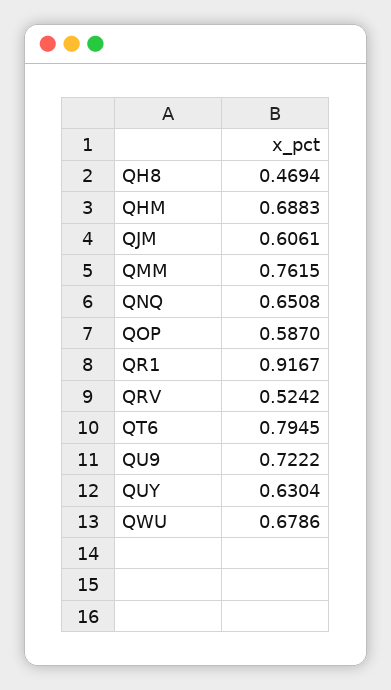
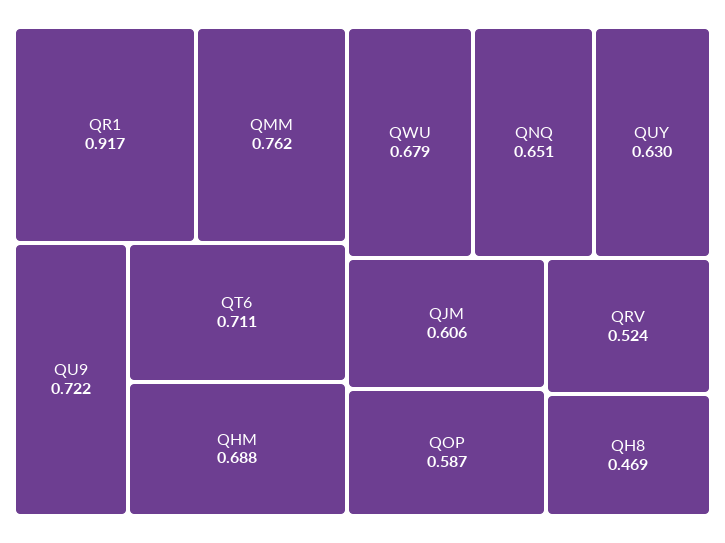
  {
    "QH8": 0.4694,
    "QHM": 0.6883,
    "QJM": 0.6061,
    "QMM": 0.7615,
    "QNQ": 0.6508,
    "QOP": 0.587,
    "QR1": 0.9167,
    "QRV": 0.5242,
-   "QT6": 0.7945,
+   "QT6": 0.711,
    "QU9": 0.7222,
    "QUY": 0.6304,
    "QWU": 0.6786
  }

